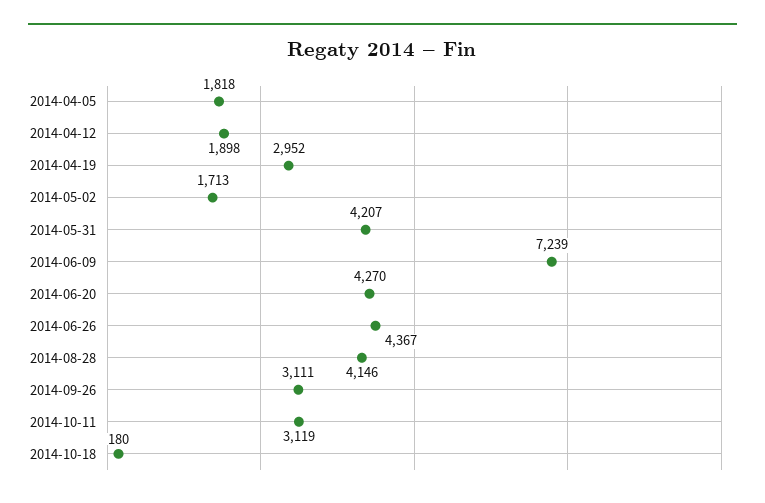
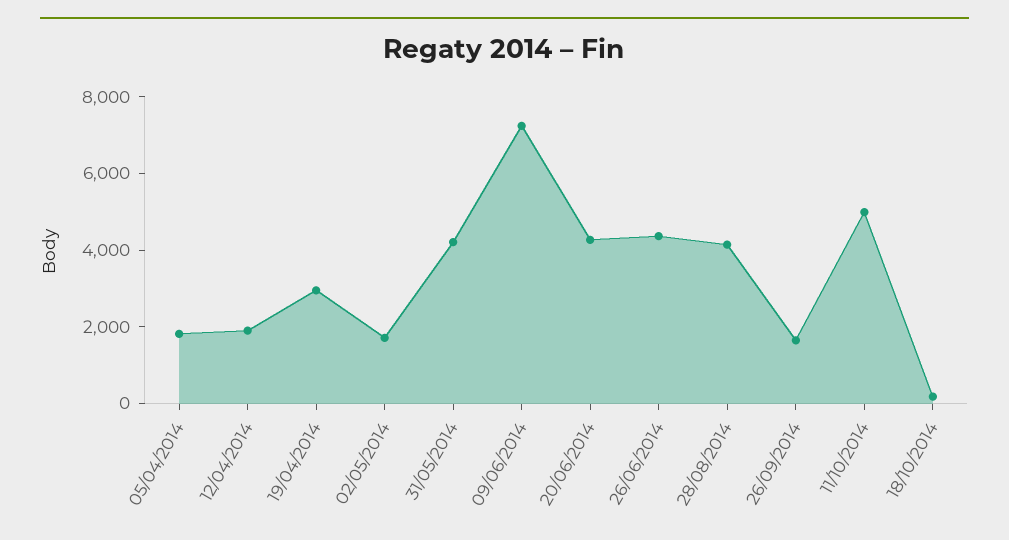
  {
    "2014-04-05": 1818,
    "2014-04-12": 1898,
    "2014-04-19": 2952,
    "2014-05-02": 1713,
    "2014-05-31": 4207,
    "2014-06-09": 7239,
    "2014-06-20": 4270,
    "2014-06-26": 4367,
    "2014-08-28": 4146,
-   "2014-09-26": 3111,
+   "2014-09-26": 1500,
-   "2014-10-11": 3119,
+   "2014-10-11": 5000,
    "2014-10-18": 180
  }

